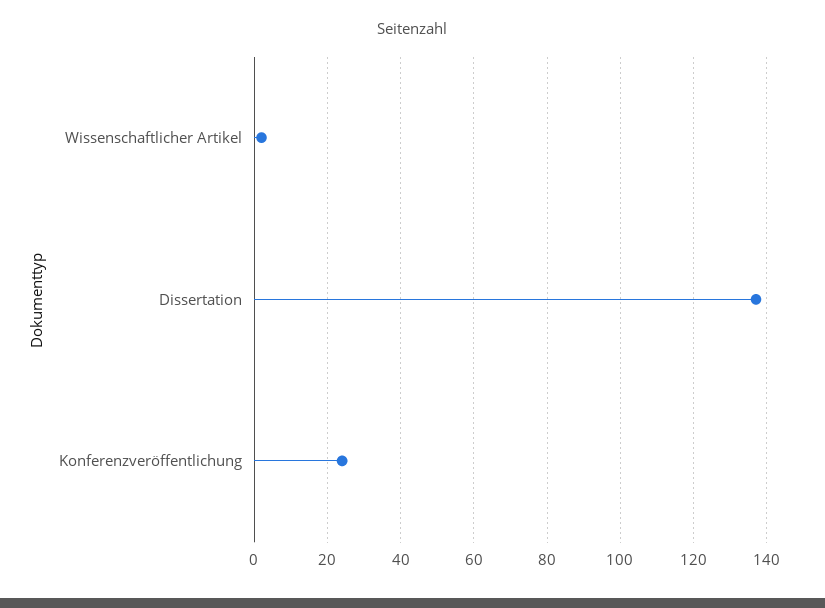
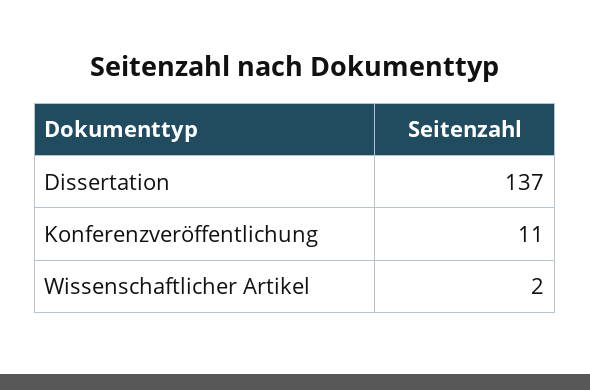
  {
    "Wissenschaftlicher Artikel": 2,
    "Dissertation": 137,
-   "Konferenzveröffentlichung": 25
+   "Konferenzveröffentlichung": 11
  }

